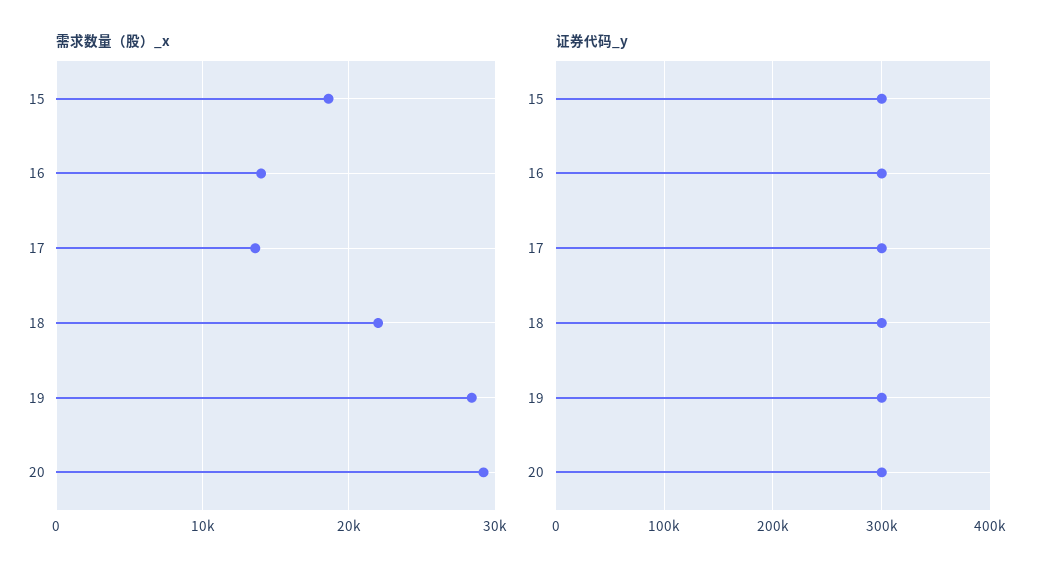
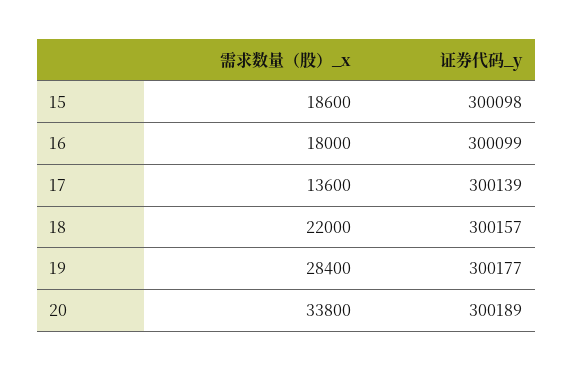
  {
    "需求数量（股）_x": {
      "15": 18600,
-     "16": 14000,
+     "16": 18000,
      "17": 13600,
      "18": 22000,
      "19": 28400,
-     "20": 29000
+     "20": 33800
    },
    "证券代码_y": {
      "15": 300098,
      "16": 300099,
      "17": 300139,
      "18": 300157,
      "19": 300177,
      "20": 300189
    }
  }

